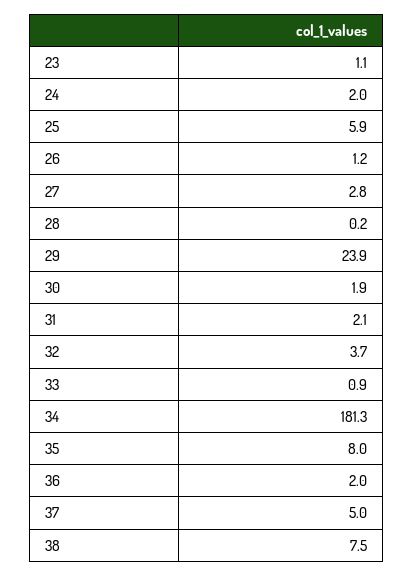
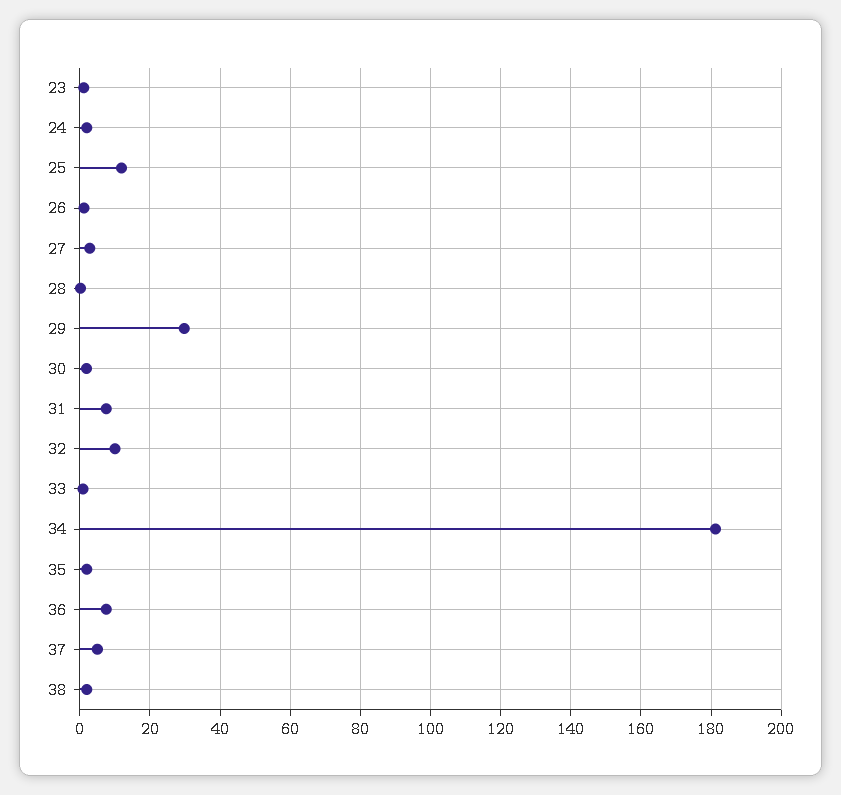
  {
    "23": 1.1,
    "24": 2,
-   "25": 5.9,
+   "25": 12,
    "26": 1.2,
    "27": 2.8,
    "28": 0.2,
-   "29": 23.9,
+   "29": 30,
    "30": 1.9,
-   "31": 2.1,
+   "31": 8,
-   "32": 3.7,
+   "32": 10,
    "33": 0.9,
    "34": 181.3,
-   "35": 8,
+   "35": 2,
-   "36": 2,
+   "36": 8,
    "37": 5,
-   "38": 7.5
+   "38": 2
  }

